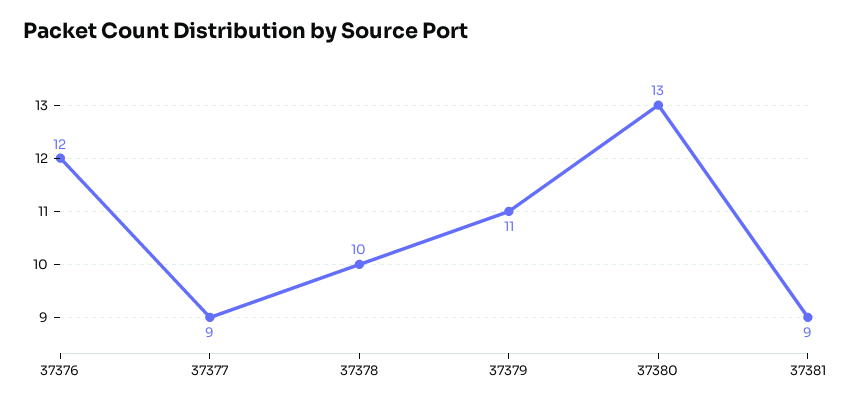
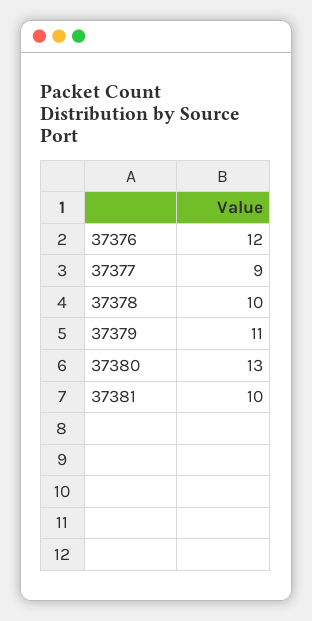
  {
    "37376": 12,
    "37377": 9,
    "37378": 10,
    "37379": 11,
    "37380": 13,
-   "37381": 9
+   "37381": 10
  }

